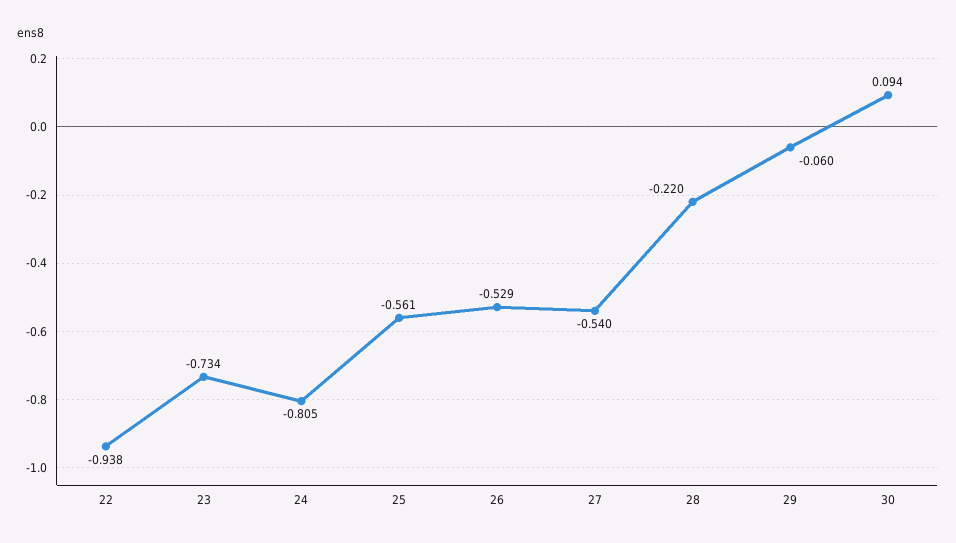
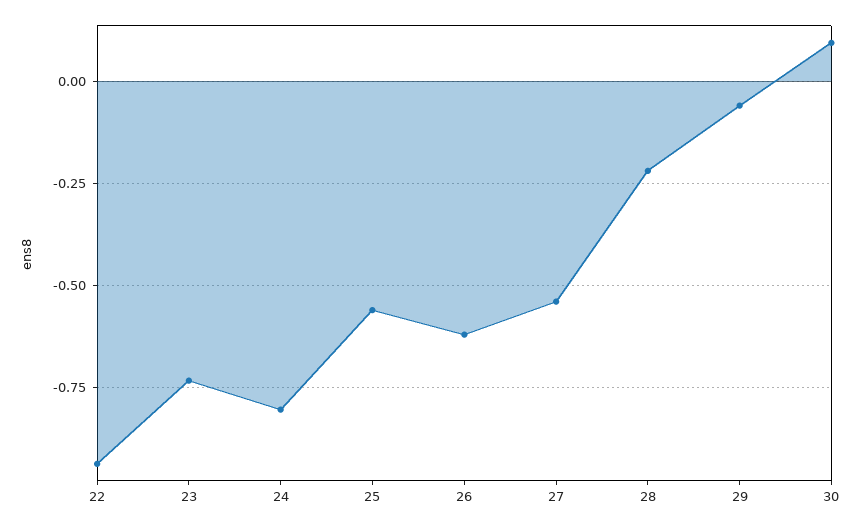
  {
    "22": -0.938,
    "23": -0.734,
    "24": -0.805,
    "25": -0.561,
-   "26": -0.529,
+   "26": -0.625,
    "27": -0.54,
    "28": -0.22,
    "29": -0.06,
    "30": 0.094
  }

